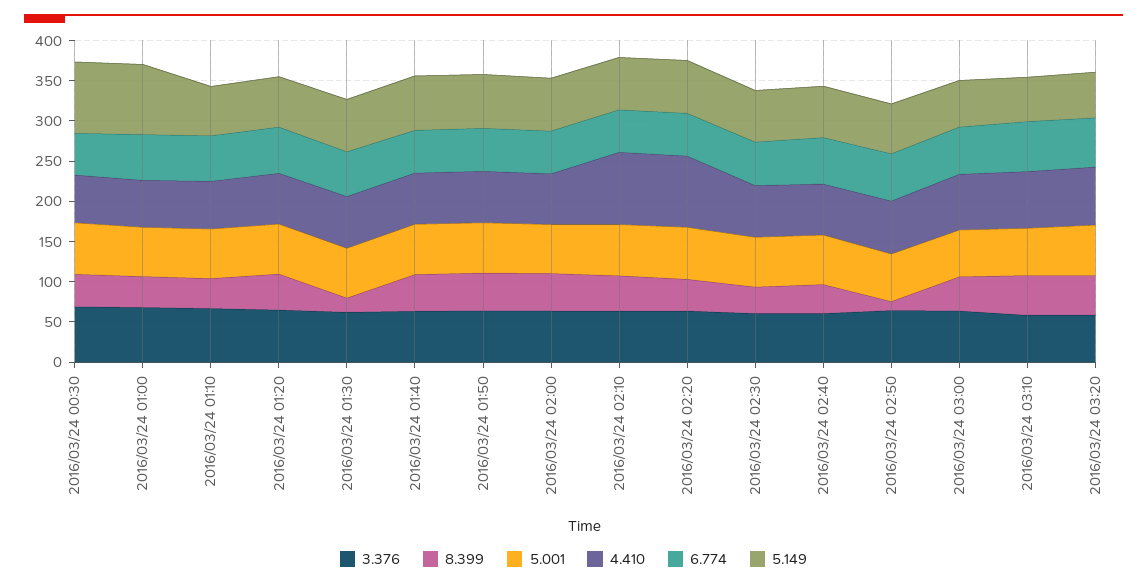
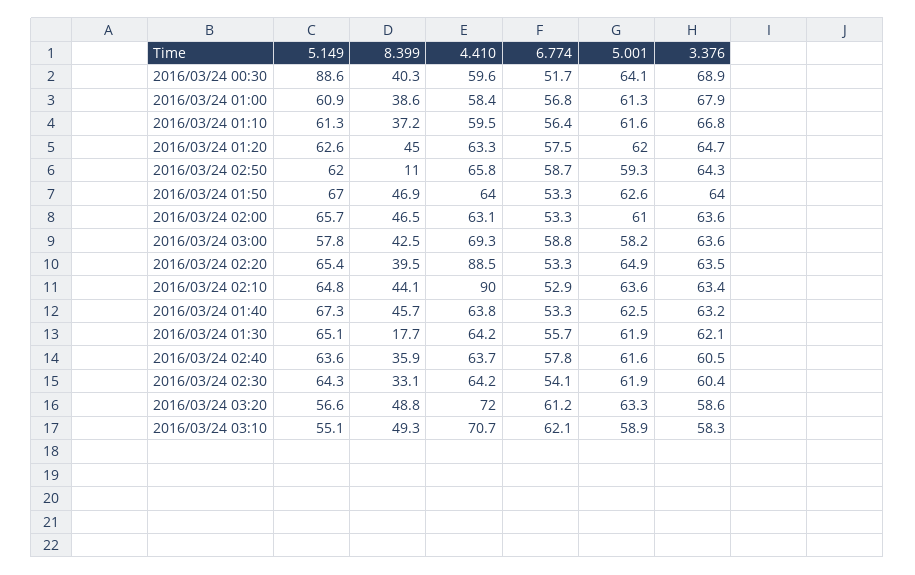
  {
    "3.376": {
      "2016/03/24 00:30": 68.9,
      "2016/03/24 01:00": 67.9,
      "2016/03/24 01:10": 66.8,
      "2016/03/24 01:20": 64.7,
      "2016/03/24 01:30": 62.1,
      "2016/03/24 01:40": 63.2,
      "2016/03/24 01:50": 64,
      "2016/03/24 02:00": 63.6,
      "2016/03/24 02:10": 63.4,
      "2016/03/24 02:20": 63.5,
      "2016/03/24 02:30": 60.4,
      "2016/03/24 02:40": 60.5,
      "2016/03/24 02:50": 64.3,
      "2016/03/24 03:00": 63.6,
      "2016/03/24 03:10": 58.3,
      "2016/03/24 03:20": 58.6
    },
    "8.399": {
      "2016/03/24 00:30": 40.3,
      "2016/03/24 01:00": 38.6,
      "2016/03/24 01:10": 37.2,
      "2016/03/24 01:20": 45,
      "2016/03/24 01:30": 17.7,
      "2016/03/24 01:40": 45.7,
      "2016/03/24 01:50": 46.9,
      "2016/03/24 02:00": 46.5,
      "2016/03/24 02:10": 44.1,
      "2016/03/24 02:20": 39.5,
      "2016/03/24 02:30": 33.1,
      "2016/03/24 02:40": 35.9,
      "2016/03/24 02:50": 11,
      "2016/03/24 03:00": 42.5,
      "2016/03/24 03:10": 49.3,
      "2016/03/24 03:20": 48.8
    },
    "5.001": {
      "2016/03/24 00:30": 64.1,
      "2016/03/24 01:00": 61.3,
      "2016/03/24 01:10": 61.6,
      "2016/03/24 01:20": 62,
      "2016/03/24 01:30": 61.9,
      "2016/03/24 01:40": 62.5,
      "2016/03/24 01:50": 62.6,
      "2016/03/24 02:00": 61,
      "2016/03/24 02:10": 63.6,
      "2016/03/24 02:20": 64.9,
      "2016/03/24 02:30": 61.9,
      "2016/03/24 02:40": 61.6,
      "2016/03/24 02:50": 59.3,
      "2016/03/24 03:00": 58.2,
      "2016/03/24 03:10": 58.9,
      "2016/03/24 03:20": 63.3
    },
    "4.410": {
      "2016/03/24 00:30": 59.6,
      "2016/03/24 01:00": 58.4,
      "2016/03/24 01:10": 59.5,
      "2016/03/24 01:20": 63.3,
      "2016/03/24 01:30": 64.2,
      "2016/03/24 01:40": 63.8,
      "2016/03/24 01:50": 64,
      "2016/03/24 02:00": 63.1,
      "2016/03/24 02:10": 90,
      "2016/03/24 02:20": 88.5,
      "2016/03/24 02:30": 64.2,
      "2016/03/24 02:40": 63.7,
      "2016/03/24 02:50": 65.8,
      "2016/03/24 03:00": 69.3,
      "2016/03/24 03:10": 70.7,
      "2016/03/24 03:20": 72
    },
    "6.774": {
      "2016/03/24 00:30": 51.7,
      "2016/03/24 01:00": 56.8,
      "2016/03/24 01:10": 56.4,
      "2016/03/24 01:20": 57.5,
      "2016/03/24 01:30": 55.7,
      "2016/03/24 01:40": 53.3,
      "2016/03/24 01:50": 53.3,
      "2016/03/24 02:00": 53.3,
      "2016/03/24 02:10": 52.9,
      "2016/03/24 02:20": 53.3,
      "2016/03/24 02:30": 54.1,
      "2016/03/24 02:40": 57.8,
      "2016/03/24 02:50": 58.7,
      "2016/03/24 03:00": 58.8,
      "2016/03/24 03:10": 62.1,
      "2016/03/24 03:20": 61.2
    },
    "5.149": {
      "2016/03/24 00:30": 88.6,
-     "2016/03/24 01:00": 90,
+     "2016/03/24 01:00": 60.9,
      "2016/03/24 01:10": 61.3,
      "2016/03/24 01:20": 62.6,
      "2016/03/24 01:30": 65.1,
      "2016/03/24 01:40": 67.3,
      "2016/03/24 01:50": 67,
      "2016/03/24 02:00": 65.7,
      "2016/03/24 02:10": 64.8,
      "2016/03/24 02:20": 65.4,
      "2016/03/24 02:30": 64.3,
      "2016/03/24 02:40": 63.6,
      "2016/03/24 02:50": 62,
      "2016/03/24 03:00": 57.8,
      "2016/03/24 03:10": 55.1,
      "2016/03/24 03:20": 56.6
    }
  }

